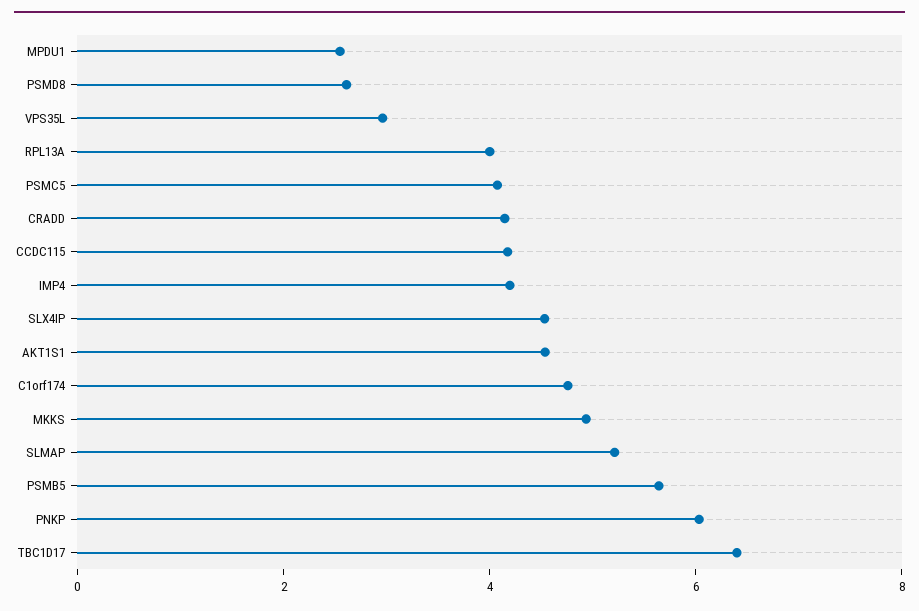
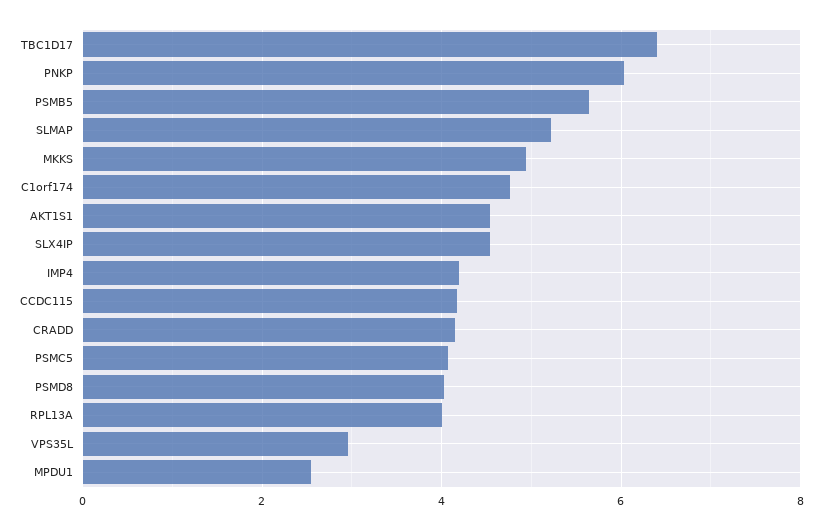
  {
    "MPDU1": 2.6,
-   "PSMD8": 2.5,
+   "PSMD8": 4,
    "VPS35L": 3,
    "RPL13A": 4,
    "PSMC5": 4,
    "CRADD": 4.2,
    "CCDC115": 4.2,
    "IMP4": 4.2,
    "SLX4IP": 4.6,
    "AKT1S1": 4.6,
    "C1orf174": 4.8,
    "MKKS": 5,
    "SLMAP": 5.2,
    "PSMB5": 5.6,
    "PNKP": 6,
    "TBC1D17": 6.4
  }

